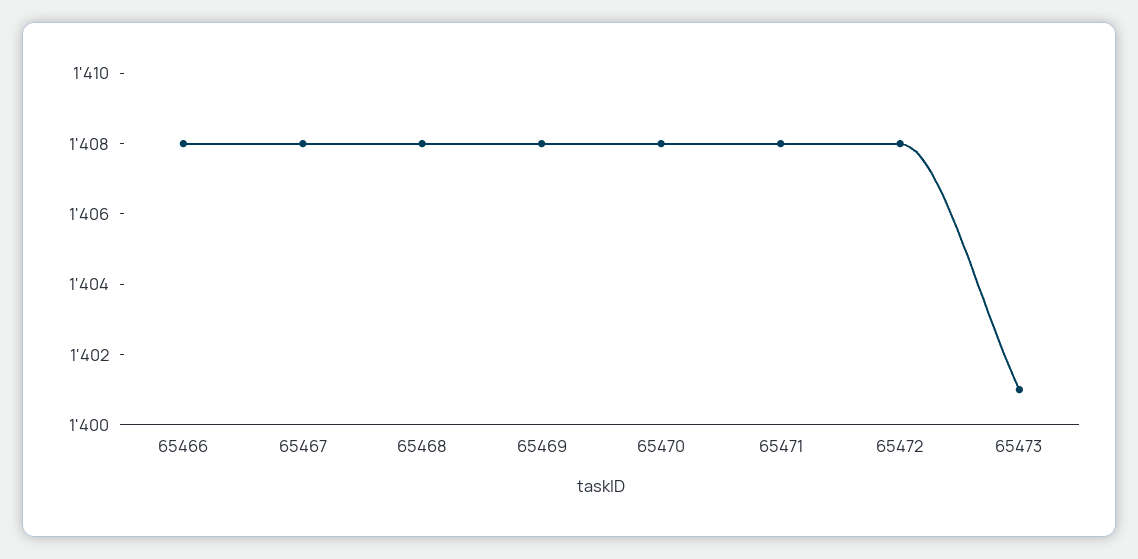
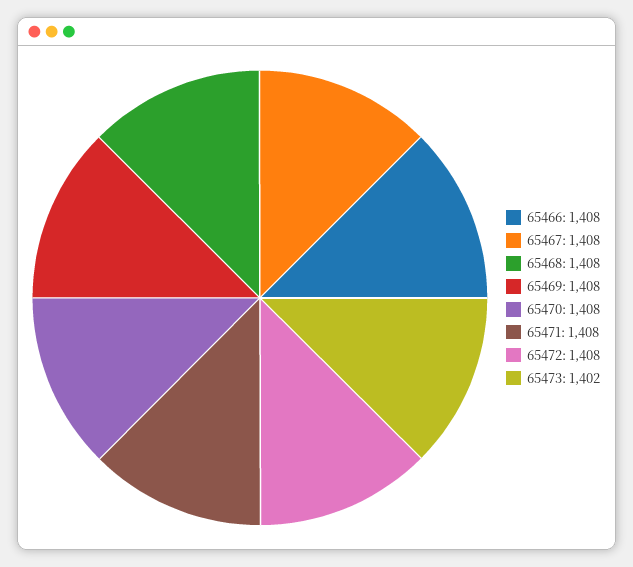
  {
    "65466": 1408,
    "65467": 1408,
    "65468": 1408,
    "65469": 1408,
    "65470": 1408,
    "65471": 1408,
    "65472": 1408,
-   "65473": 1401
+   "65473": 1402
  }

